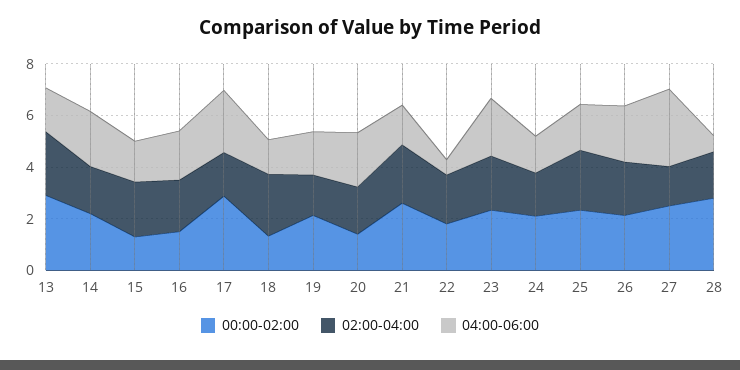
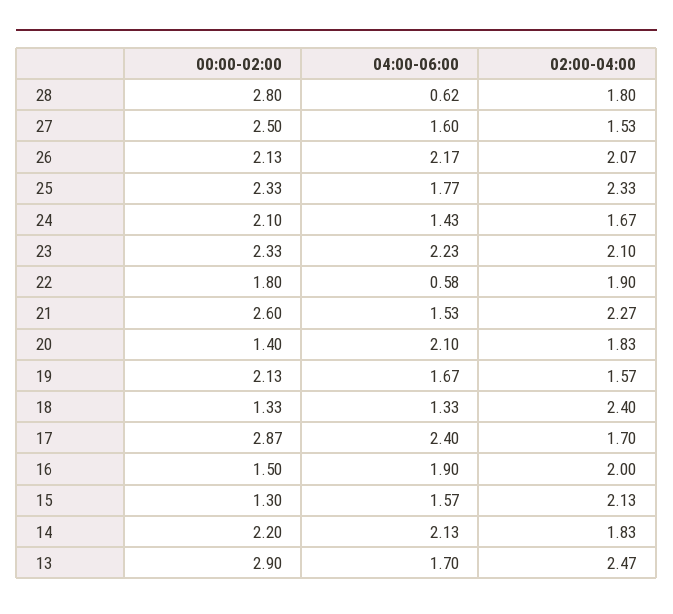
  {
    "00:00-02:00": {
      "13": 2.9,
      "14": 2.2,
      "15": 1.3,
      "16": 1.5,
      "17": 2.87,
      "18": 1.33,
      "19": 2.13,
      "20": 1.4,
      "21": 2.6,
      "22": 1.8,
      "23": 2.33,
      "24": 2.1,
      "25": 2.33,
      "26": 2.13,
      "27": 2.5,
      "28": 2.8
    },
    "02:00-04:00": {
      "13": 2.47,
      "14": 1.83,
      "15": 2.13,
      "16": 2,
      "17": 1.7,
      "18": 2.4,
      "19": 1.57,
      "20": 1.83,
      "21": 2.27,
      "22": 1.9,
      "23": 2.1,
      "24": 1.67,
      "25": 2.33,
      "26": 2.07,
      "27": 1.53,
      "28": 1.8
    },
    "04:00-06:00": {
      "13": 1.7,
      "14": 2.13,
      "15": 1.57,
      "16": 1.9,
      "17": 2.4,
      "18": 1.33,
      "19": 1.67,
      "20": 2.1,
      "21": 1.53,
      "22": 0.58,
      "23": 2.23,
      "24": 1.43,
      "25": 1.77,
      "26": 2.17,
-     "27": 3,
+     "27": 1.6,
      "28": 0.62
    }
  }

